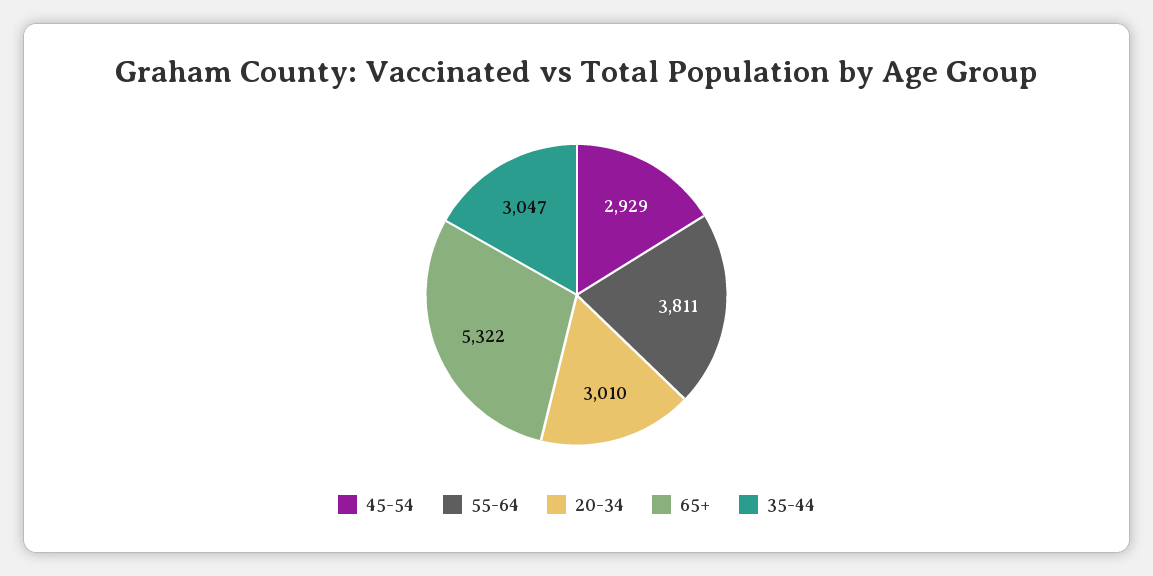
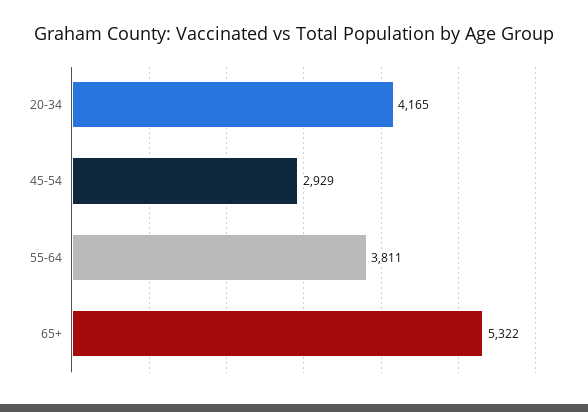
  {
    "45-54": 2929,
    "55-64": 3811,
-   "20-34": 3010,
+   "20-34": 4165,
-   "65+": 5322,
+   "65+": 5322
-   "35-44": 3047
  }

